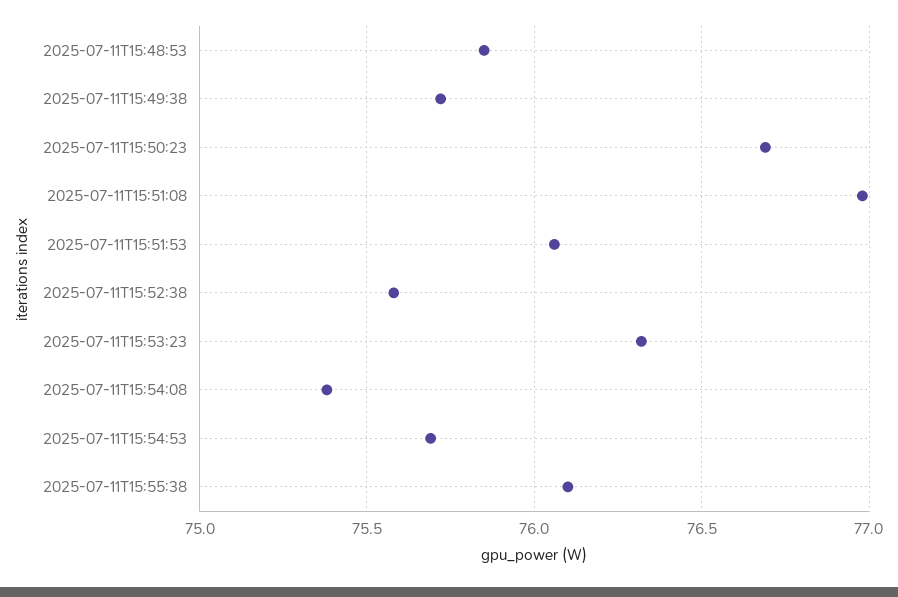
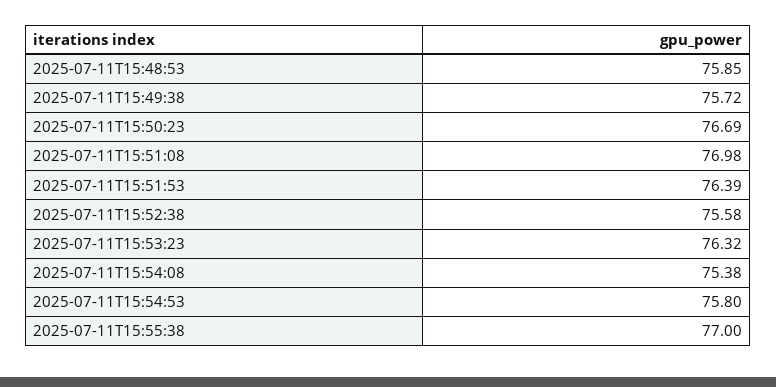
  {
    "2025-07-11T15:48:53": 75.85,
    "2025-07-11T15:49:38": 75.72,
    "2025-07-11T15:50:23": 76.69,
    "2025-07-11T15:51:08": 76.98,
-   "2025-07-11T15:51:53": 76.05,
+   "2025-07-11T15:51:53": 76.39,
    "2025-07-11T15:52:38": 75.58,
    "2025-07-11T15:53:23": 76.32,
    "2025-07-11T15:54:08": 75.38,
-   "2025-07-11T15:54:53": 75.7,
+   "2025-07-11T15:54:53": 75.8,
-   "2025-07-11T15:55:38": 76.1
+   "2025-07-11T15:55:38": 77
  }

